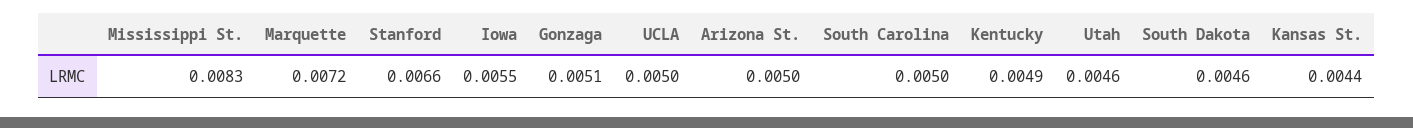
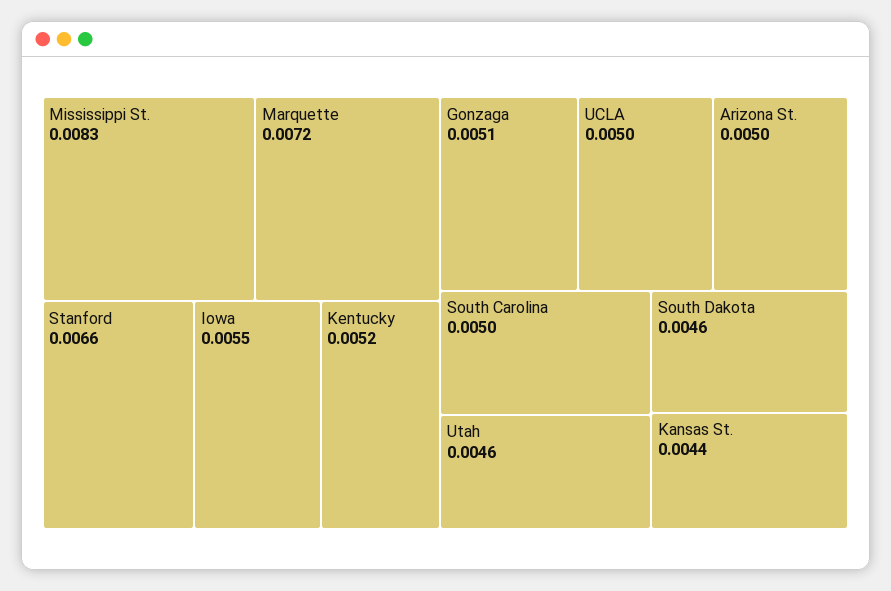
  {
    "Mississippi St.": 0.0083,
    "Marquette": 0.0072,
    "Stanford": 0.0066,
    "Iowa": 0.0055,
    "Gonzaga": 0.0051,
    "UCLA": 0.005,
    "Arizona St.": 0.005,
    "South Carolina": 0.005,
-   "Kentucky": 0.0049,
+   "Kentucky": 0.0052,
    "Utah": 0.0046,
    "South Dakota": 0.0046,
    "Kansas St.": 0.0044
  }

